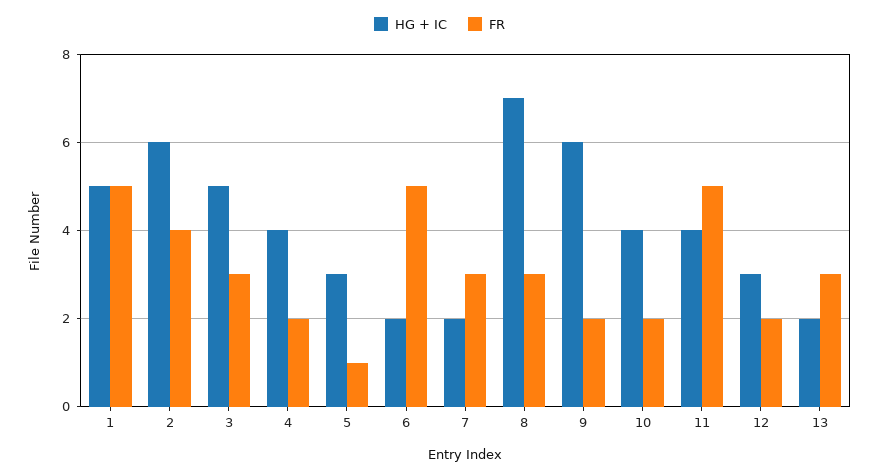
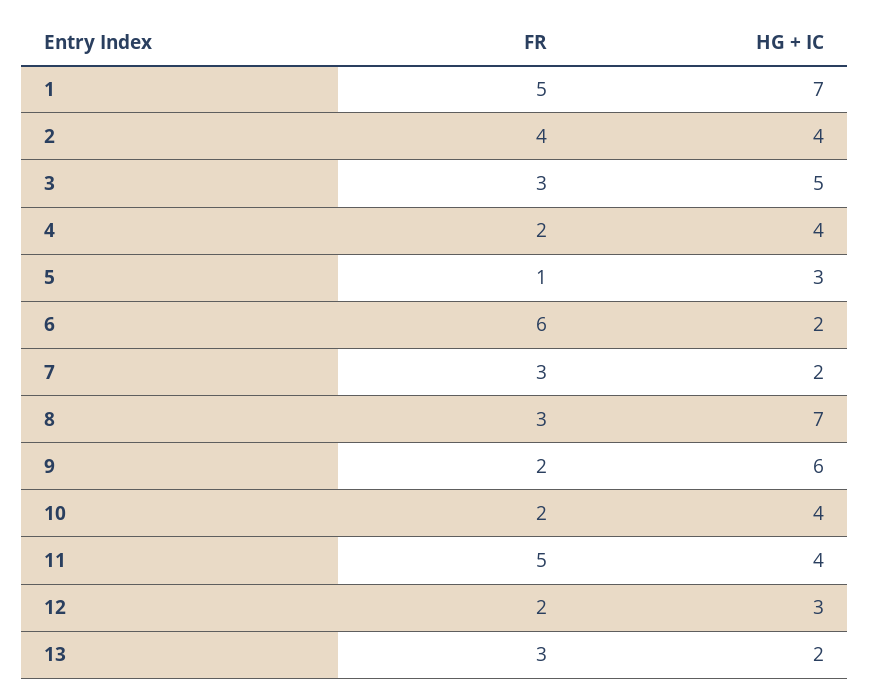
  {
    "HG + IC": {
-     "1": 5,
+     "1": 7,
-     "2": 6,
+     "2": 4,
      "3": 5,
      "4": 4,
      "5": 3,
      "6": 2,
      "7": 2,
      "8": 7,
      "9": 6,
      "10": 4,
      "11": 4,
      "12": 3,
      "13": 2
    },
    "FR": {
      "1": 5,
      "2": 4,
      "3": 3,
      "4": 2,
      "5": 1,
-     "6": 5,
+     "6": 6,
      "7": 3,
      "8": 3,
      "9": 2,
      "10": 2,
      "11": 5,
      "12": 2,
      "13": 3
    }
  }

